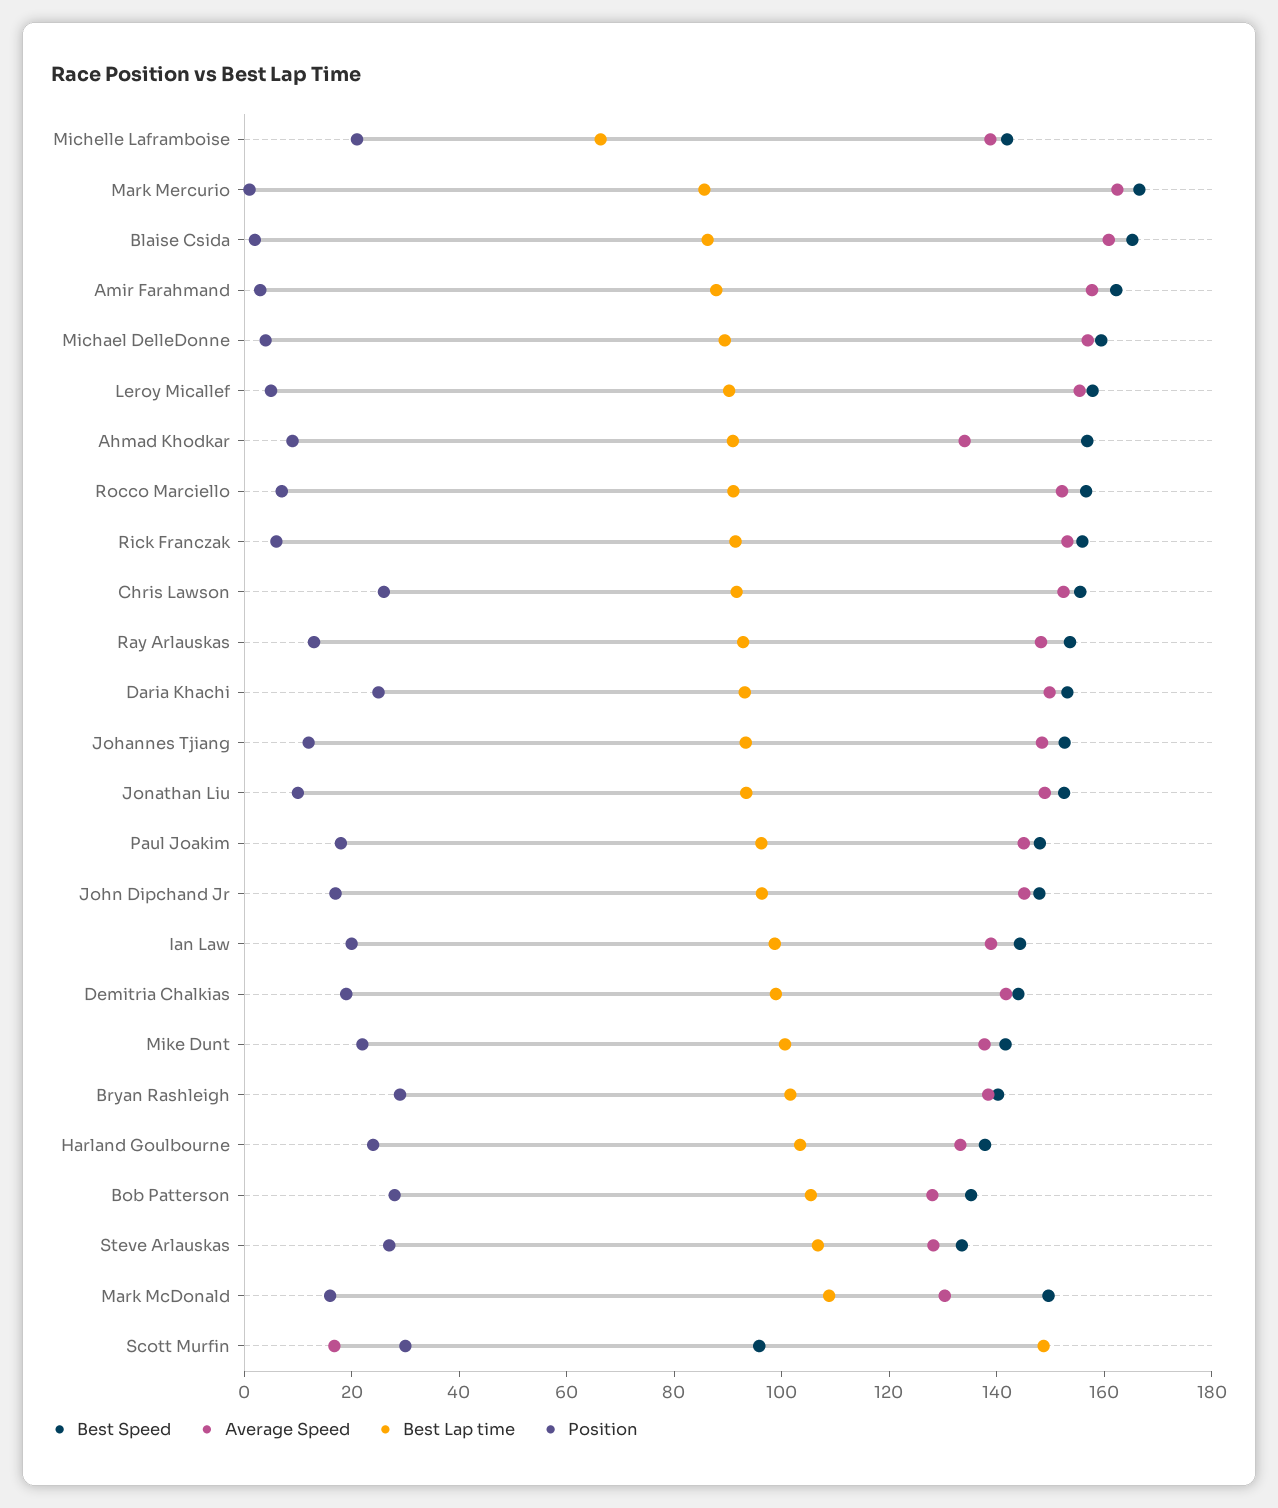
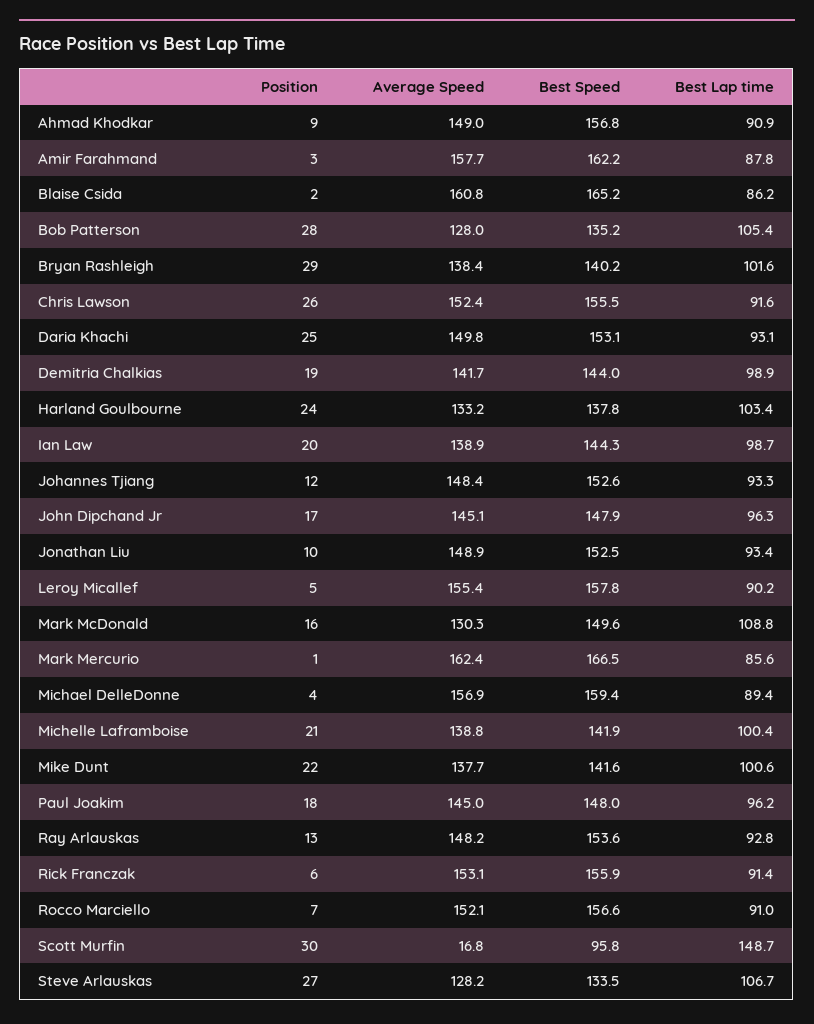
  {
    "Best Speed": {
      "Michelle Laframboise": 141.9,
      "Mark Mercurio": 166.5,
      "Blaise Csida": 165.2,
      "Amir Farahmand": 162.2,
      "Michael DelleDonne": 159.4,
      "Leroy Micallef": 157.8,
      "Ahmad Khodkar": 156.8,
      "Rocco Marciello": 156.6,
      "Rick Franczak": 155.9,
      "Chris Lawson": 155.5,
      "Ray Arlauskas": 153.6,
      "Daria Khachi": 153.1,
      "Johannes Tjiang": 152.6,
      "Jonathan Liu": 152.5,
      "Paul Joakim": 148,
      "John Dipchand Jr": 147.9,
      "Ian Law": 144.3,
      "Demitria Chalkias": 144,
      "Mike Dunt": 141.6,
      "Bryan Rashleigh": 140.2,
      "Harland Goulbourne": 137.8,
      "Bob Patterson": 135.2,
      "Steve Arlauskas": 133.5,
      "Mark McDonald": 149.6,
      "Scott Murfin": 95.8
    },
    "Average Speed": {
      "Michelle Laframboise": 138.8,
      "Mark Mercurio": 162.4,
      "Blaise Csida": 160.8,
      "Amir Farahmand": 157.7,
      "Michael DelleDonne": 156.9,
      "Leroy Micallef": 155.4,
-     "Ahmad Khodkar": 135,
+     "Ahmad Khodkar": 149,
      "Rocco Marciello": 152.1,
      "Rick Franczak": 153.1,
      "Chris Lawson": 152.4,
      "Ray Arlauskas": 148.2,
      "Daria Khachi": 149.8,
      "Johannes Tjiang": 148.4,
      "Jonathan Liu": 148.9,
      "Paul Joakim": 145,
      "John Dipchand Jr": 145.1,
      "Ian Law": 138.9,
      "Demitria Chalkias": 141.7,
      "Mike Dunt": 137.7,
      "Bryan Rashleigh": 138.4,
      "Harland Goulbourne": 133.2,
      "Bob Patterson": 128,
      "Steve Arlauskas": 128.2,
      "Mark McDonald": 130.3,
      "Scott Murfin": 16.8
    },
    "Best Lap time": {
-     "Michelle Laframboise": 65,
+     "Michelle Laframboise": 100.4,
      "Mark Mercurio": 85.6,
      "Blaise Csida": 86.2,
      "Amir Farahmand": 87.8,
      "Michael DelleDonne": 89.4,
      "Leroy Micallef": 90.2,
      "Ahmad Khodkar": 90.9,
      "Rocco Marciello": 91,
      "Rick Franczak": 91.4,
      "Chris Lawson": 91.6,
      "Ray Arlauskas": 92.8,
      "Daria Khachi": 93.1,
      "Johannes Tjiang": 93.3,
      "Jonathan Liu": 93.4,
      "Paul Joakim": 96.2,
      "John Dipchand Jr": 96.3,
      "Ian Law": 98.7,
      "Demitria Chalkias": 98.9,
      "Mike Dunt": 100.6,
      "Bryan Rashleigh": 101.6,
      "Harland Goulbourne": 103.4,
      "Bob Patterson": 105.4,
      "Steve Arlauskas": 106.7,
      "Mark McDonald": 108.8,
      "Scott Murfin": 148.7
    },
    "Position": {
      "Michelle Laframboise": 21,
      "Mark Mercurio": 1,
      "Blaise Csida": 2,
      "Amir Farahmand": 3,
      "Michael DelleDonne": 4,
      "Leroy Micallef": 5,
      "Ahmad Khodkar": 9,
      "Rocco Marciello": 7,
      "Rick Franczak": 6,
      "Chris Lawson": 26,
      "Ray Arlauskas": 13,
      "Daria Khachi": 25,
      "Johannes Tjiang": 12,
      "Jonathan Liu": 10,
      "Paul Joakim": 18,
      "John Dipchand Jr": 17,
      "Ian Law": 20,
      "Demitria Chalkias": 19,
      "Mike Dunt": 22,
      "Bryan Rashleigh": 29,
      "Harland Goulbourne": 24,
      "Bob Patterson": 28,
      "Steve Arlauskas": 27,
      "Mark McDonald": 16,
      "Scott Murfin": 30
    }
  }

